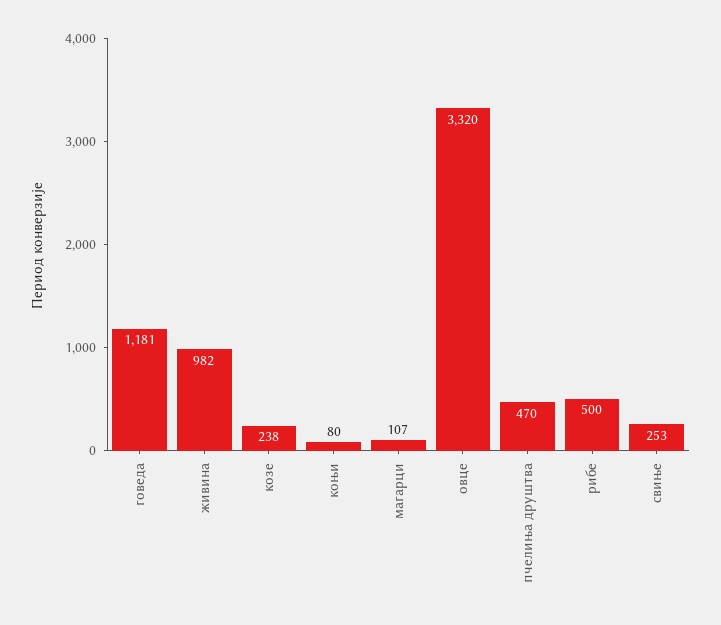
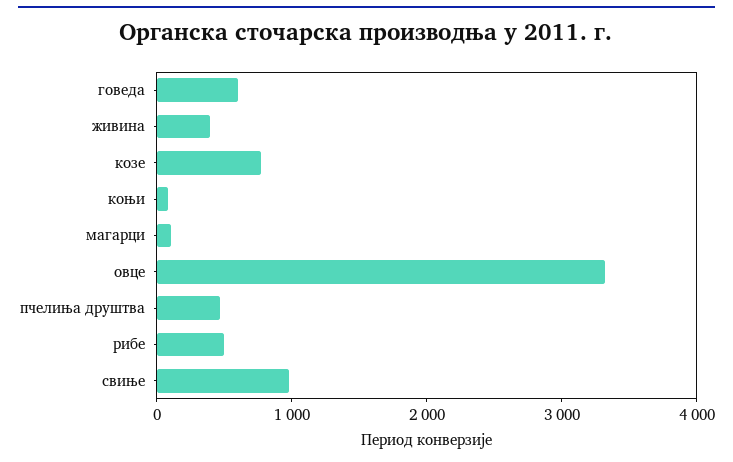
  {
-   "говеда": 1181,
+   "говеда": 600,
-   "живина": 982,
+   "живина": 400,
-   "козе": 238,
+   "козе": 800,
    "коњи": 80,
    "магарци": 107,
    "овце": 3320,
    "пчелиња друштва": 470,
    "рибе": 500,
-   "свиње": 253
+   "свиње": 1000
  }

